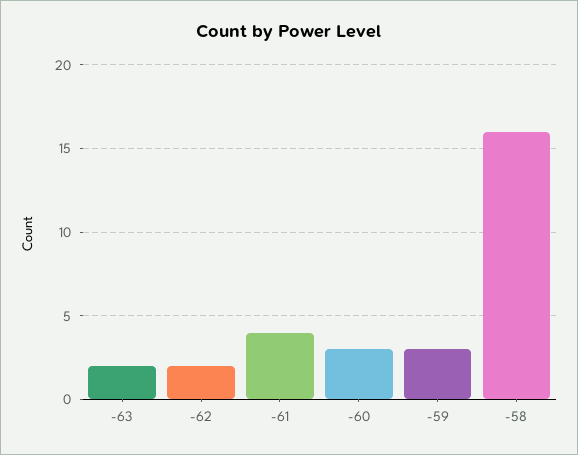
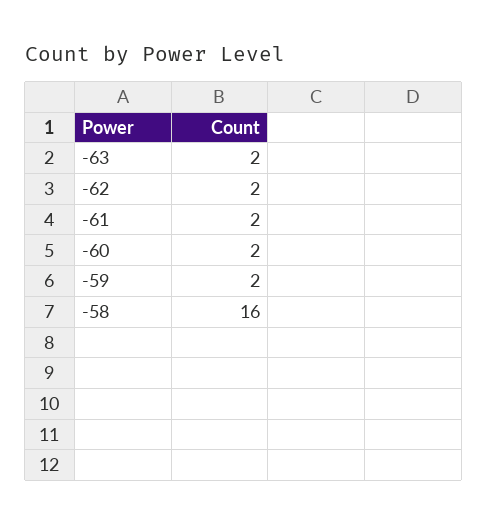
  {
    "-63": 2,
    "-62": 2,
-   "-61": 4,
+   "-61": 2,
-   "-60": 3,
+   "-60": 2,
-   "-59": 3,
+   "-59": 2,
    "-58": 16
  }

